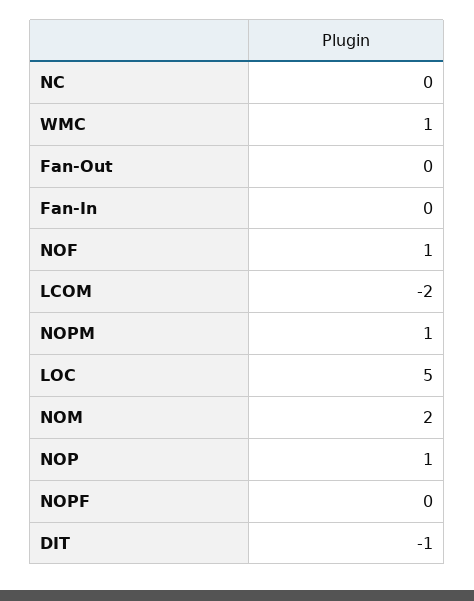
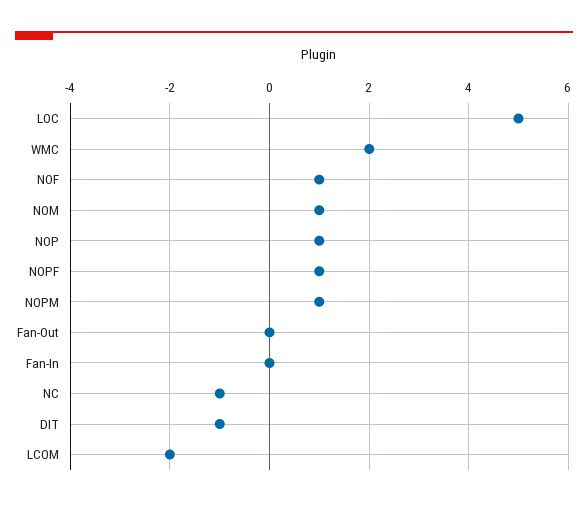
  {
-   "NC": 0,
+   "NC": -1,
-   "WMC": 1,
+   "WMC": 2,
    "Fan-Out": 0,
    "Fan-In": 0,
    "NOF": 1,
    "LCOM": -2,
    "NOPM": 1,
    "LOC": 5,
-   "NOM": 2,
+   "NOM": 1,
    "NOP": 1,
-   "NOPF": 0,
+   "NOPF": 1,
    "DIT": -1
  }

